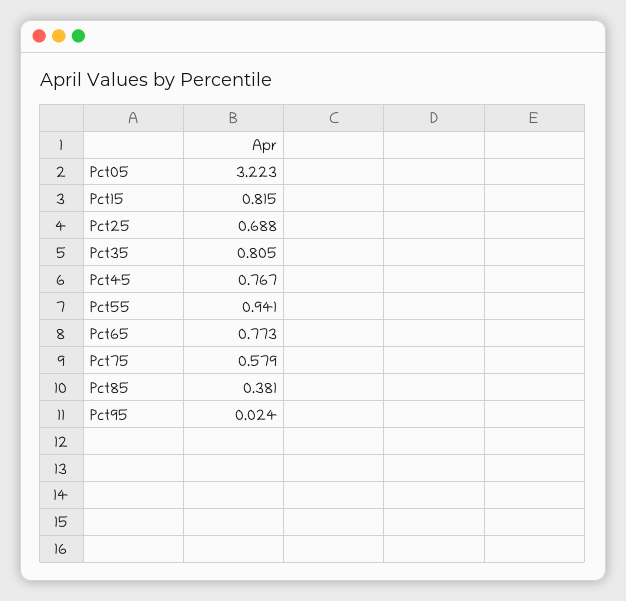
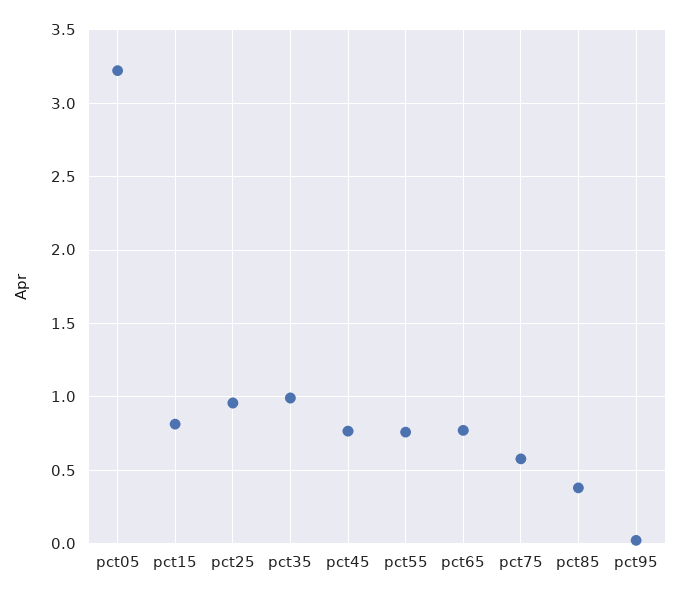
  {
    "Pct05": 3.223,
    "Pct15": 0.815,
-   "Pct25": 0.688,
+   "Pct25": 0.95,
-   "Pct35": 0.805,
+   "Pct35": 1,
    "Pct45": 0.767,
-   "Pct55": 0.941,
+   "Pct55": 0.75,
    "Pct65": 0.773,
    "Pct75": 0.579,
    "Pct85": 0.381,
    "Pct95": 0.024
  }

